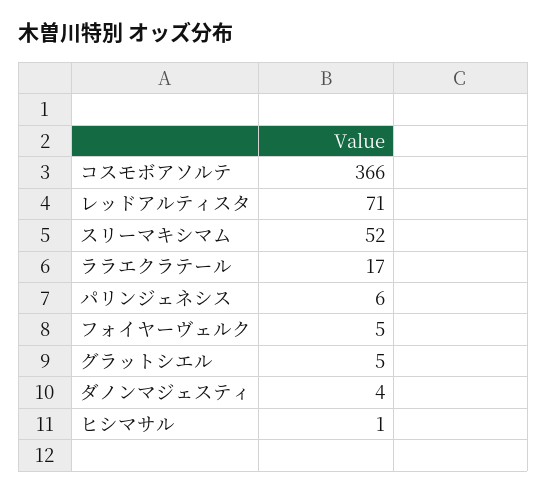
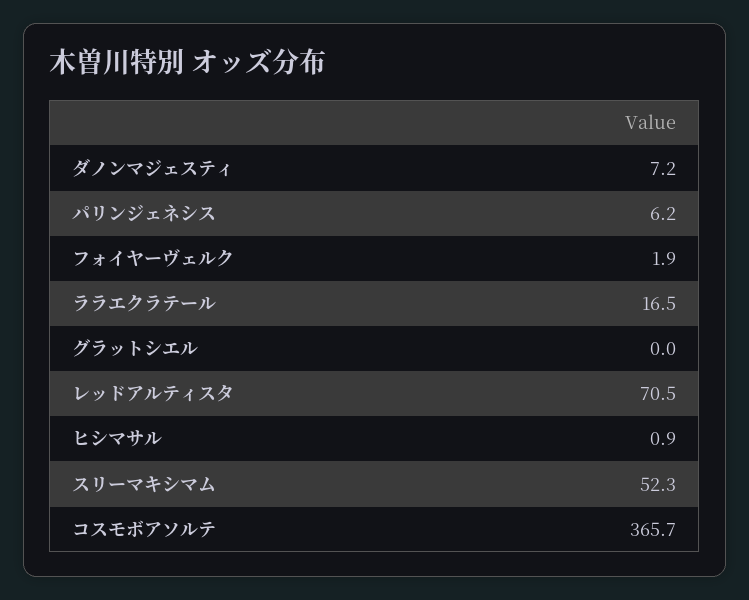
  {
    "コスモボアソルテ": 365.7,
    "レッドアルティスタ": 70.5,
    "スリーマキシマム": 52.3,
    "ララエクラテール": 16.5,
    "パリンジェネシス": 6.2,
-   "フォイヤーヴェルク": 5,
+   "フォイヤーヴェルク": 1.9,
-   "グラットシエル": 5,
+   "グラットシエル": 0,
-   "ダノンマジェスティ": 4,
+   "ダノンマジェスティ": 7.2,
    "ヒシマサル": 0.9
  }

